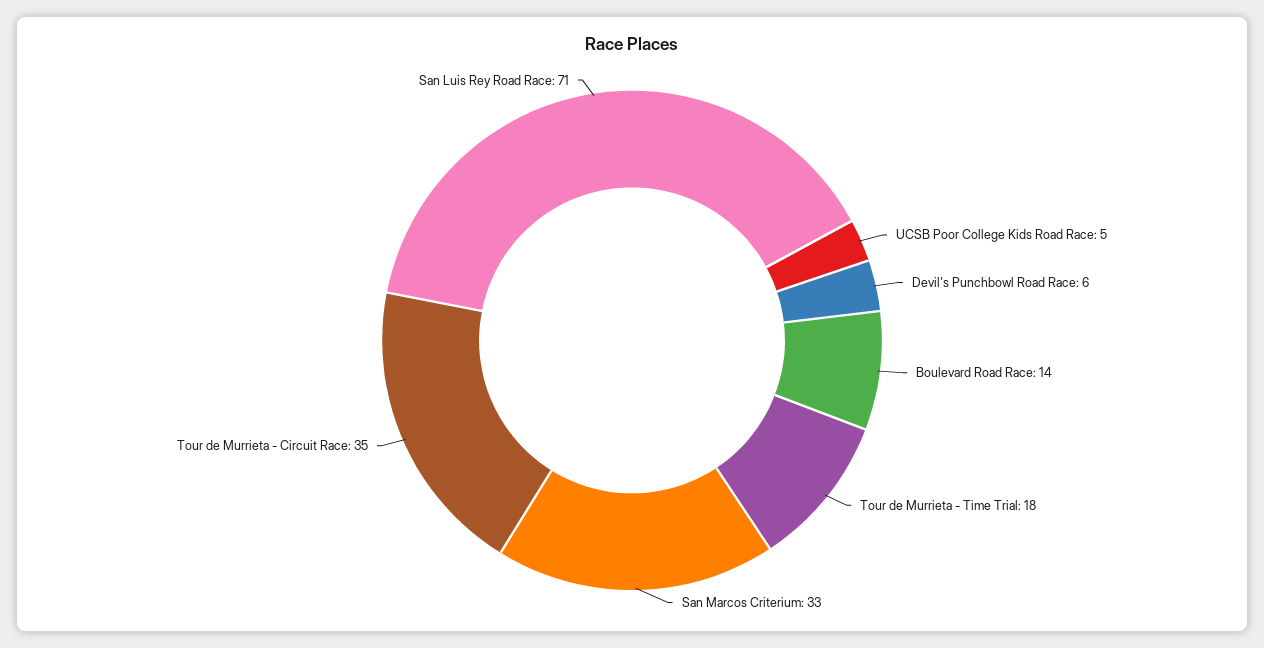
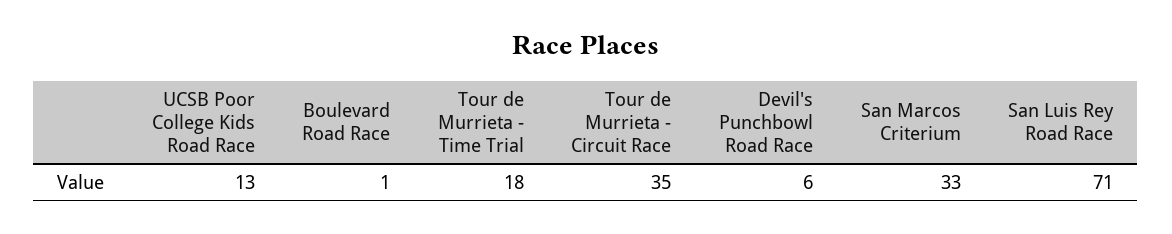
  {
-   "UCSB Poor College Kids Road Race": 5,
+   "UCSB Poor College Kids Road Race": 13,
    "Devil's Punchbowl Road Race": 6,
-   "Boulevard Road Race": 14,
+   "Boulevard Road Race": 1,
    "Tour de Murrieta - Time Trial": 18,
    "San Marcos Criterium": 33,
    "Tour de Murrieta - Circuit Race": 35,
    "San Luis Rey Road Race": 71
  }

